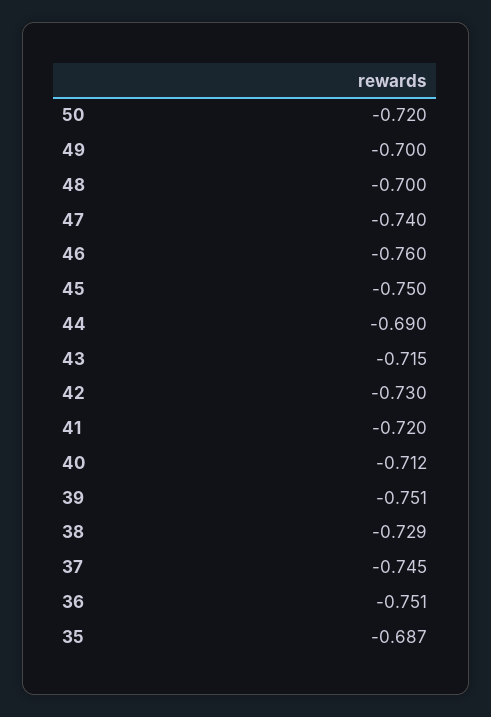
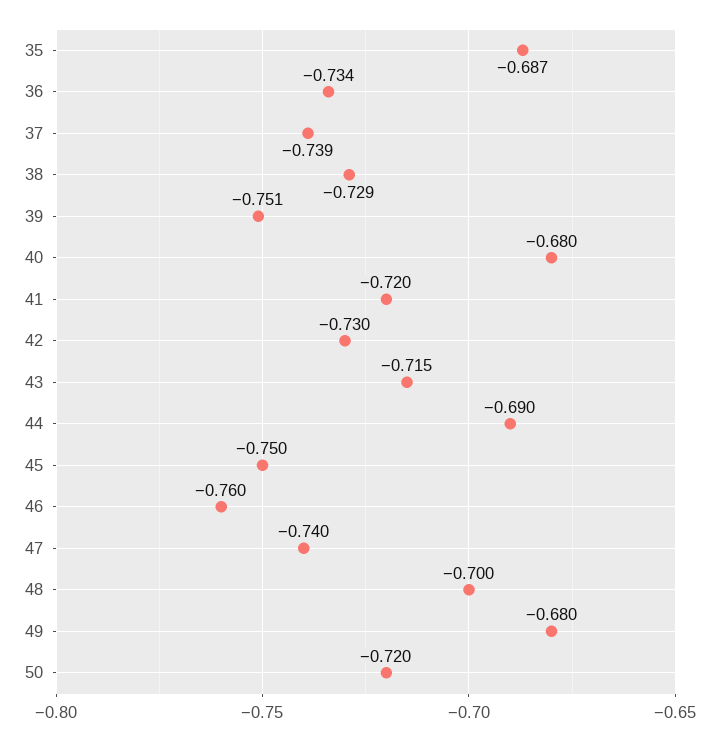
  {
    "50": -0.72,
-   "49": -0.7,
+   "49": -0.68,
    "48": -0.7,
    "47": -0.74,
    "46": -0.76,
    "45": -0.75,
    "44": -0.69,
    "43": -0.715,
    "42": -0.73,
    "41": -0.72,
-   "40": -0.712,
+   "40": -0.68,
    "39": -0.751,
    "38": -0.729,
-   "37": -0.745,
+   "37": -0.739,
-   "36": -0.751,
+   "36": -0.734,
    "35": -0.687
  }

